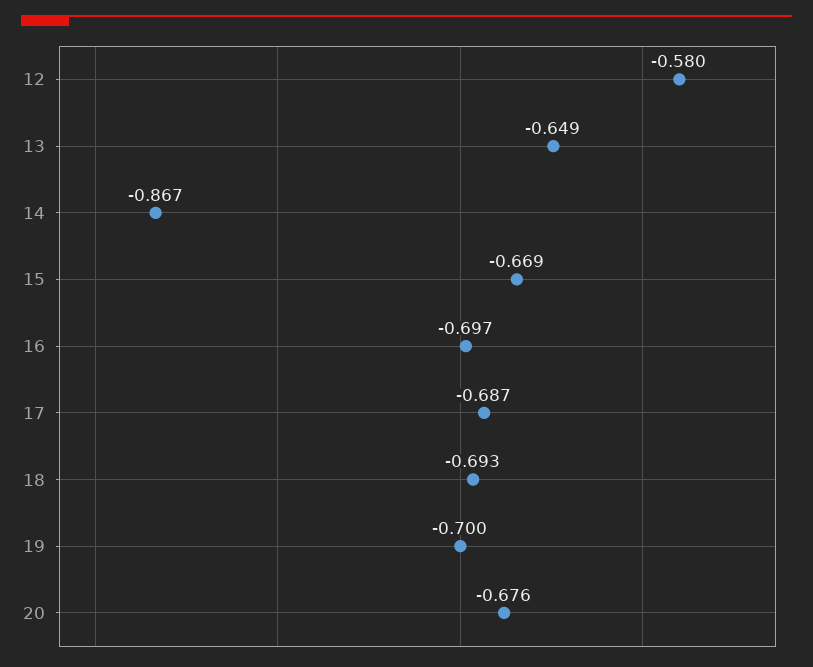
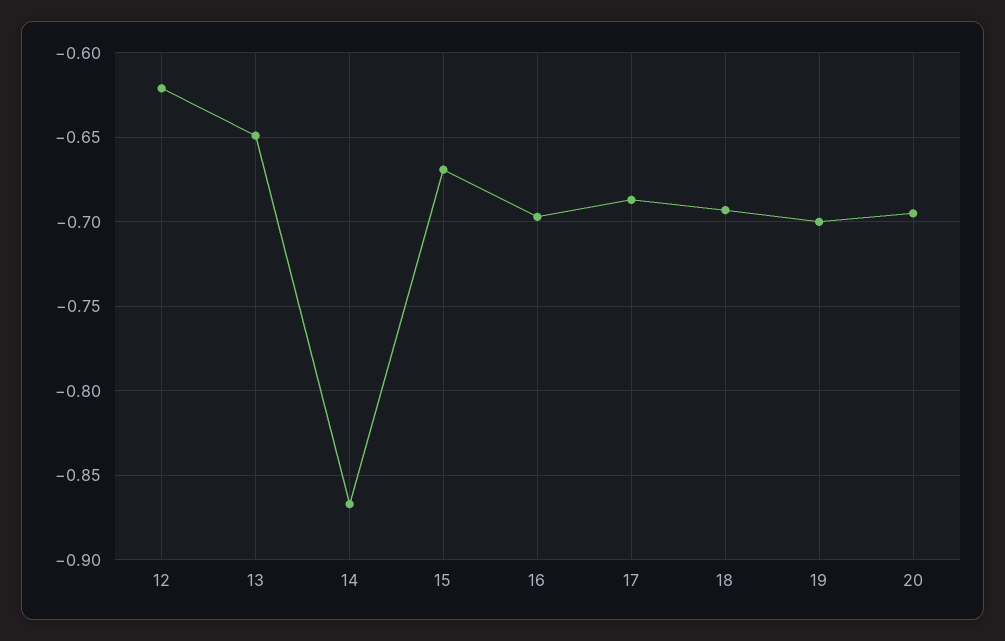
  {
-   "12": -0.58,
+   "12": -0.62,
    "13": -0.649,
    "14": -0.867,
    "15": -0.669,
    "16": -0.697,
    "17": -0.687,
    "18": -0.693,
    "19": -0.7,
-   "20": -0.676
+   "20": -0.695
  }

